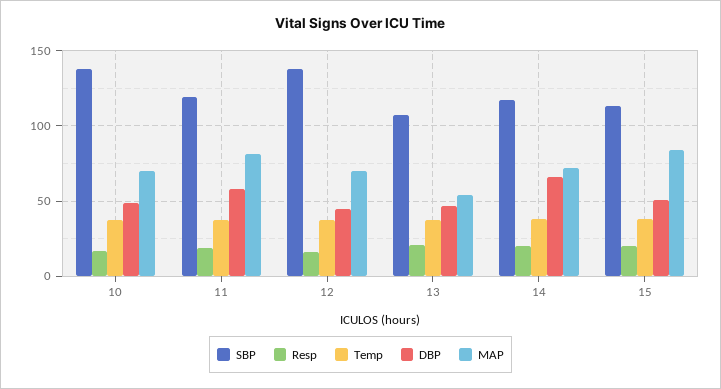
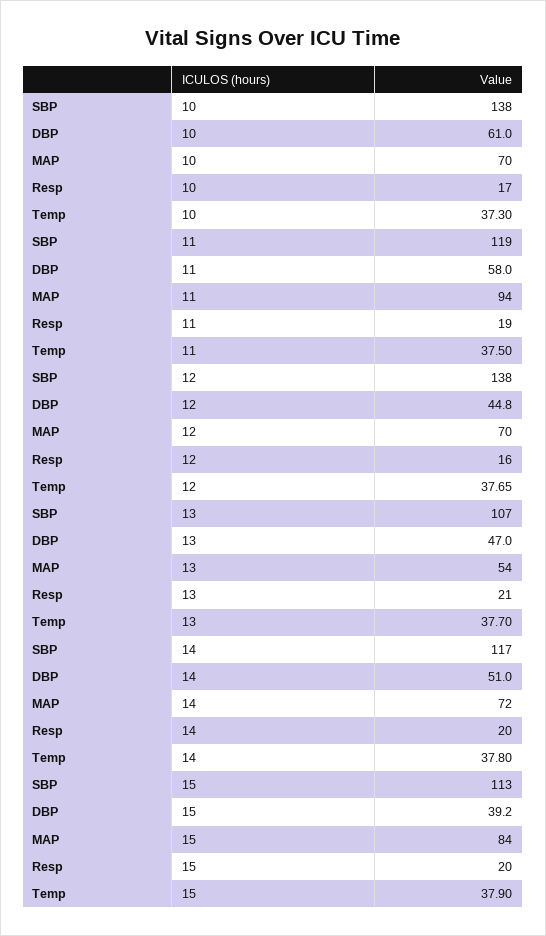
  {
    "SBP": {
      "10": 138,
      "11": 119,
      "12": 138,
      "13": 107,
      "14": 117,
      "15": 113
    },
    "Resp": {
      "10": 17,
      "11": 19,
      "12": 16,
      "13": 21,
      "14": 20,
      "15": 20
    },
    "Temp": {
      "10": 37.3,
      "11": 37.5,
      "12": 37.65,
      "13": 37.7,
      "14": 37.8,
      "15": 37.9
    },
    "DBP": {
-     "10": 50,
+     "10": 61,
      "11": 58,
      "12": 44.8,
      "13": 47,
-     "14": 65,
+     "14": 51,
-     "15": 50
+     "15": 39.2
    },
    "MAP": {
      "10": 70,
-     "11": 80,
+     "11": 94,
      "12": 70,
      "13": 54,
      "14": 72,
      "15": 84
    }
  }

